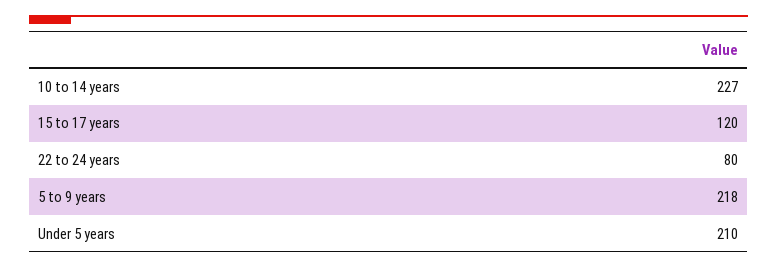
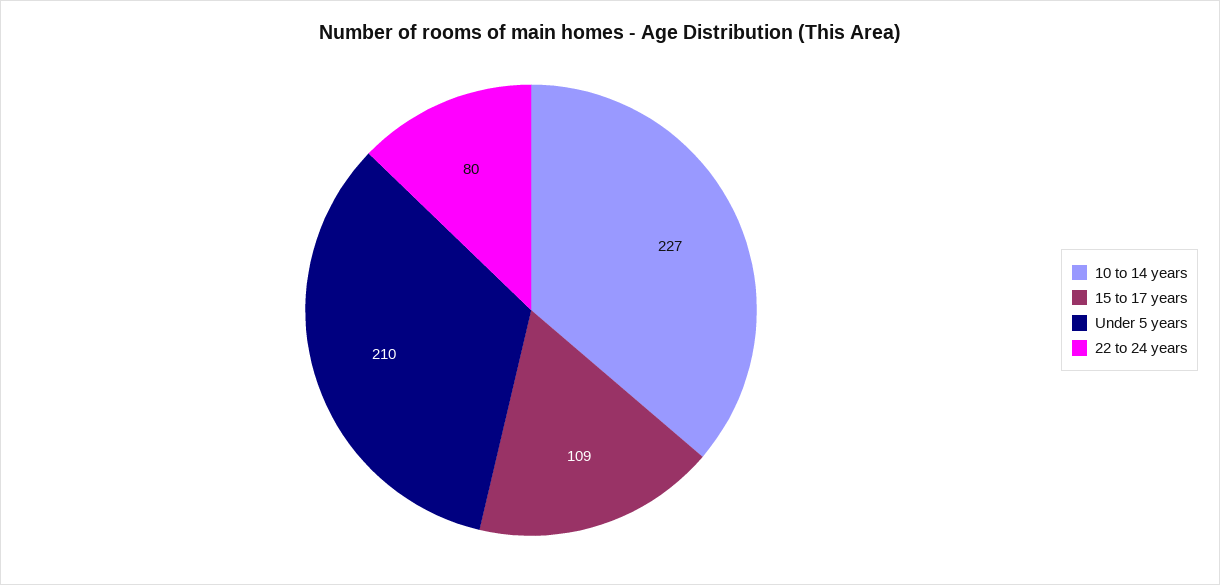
  {
    "10 to 14 years": 227,
-   "15 to 17 years": 120,
+   "15 to 17 years": 109,
    "22 to 24 years": 80,
-   "5 to 9 years": 218,
    "Under 5 years": 210
  }

